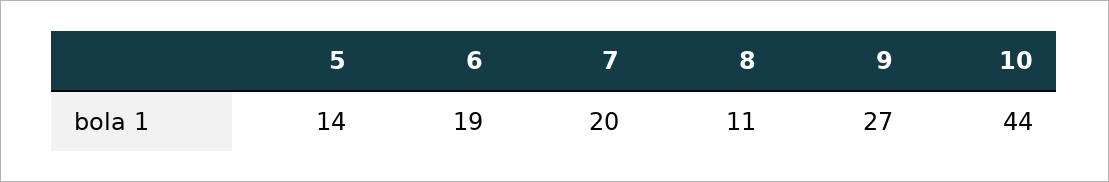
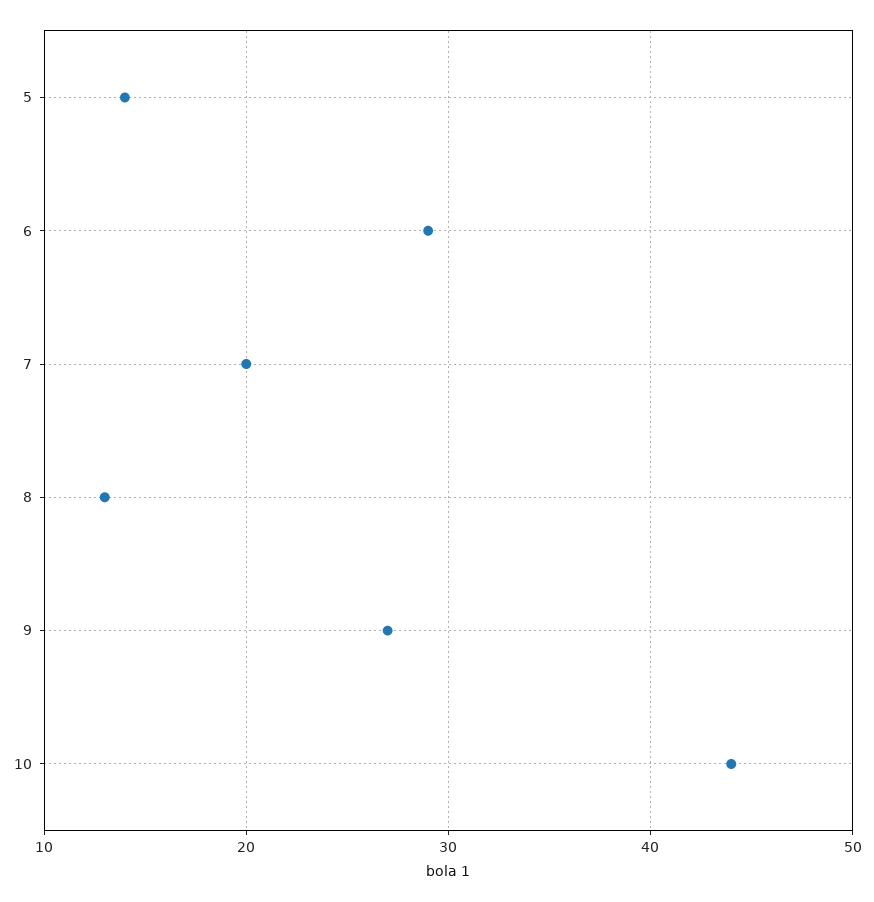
  {
    "5": 14,
-   "6": 19,
+   "6": 29,
    "7": 20,
-   "8": 11,
+   "8": 13,
    "9": 27,
    "10": 44
  }

